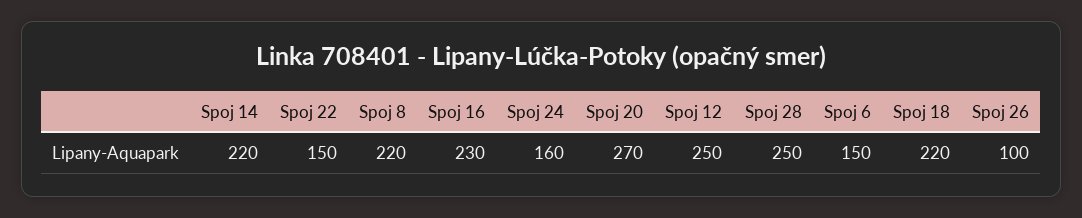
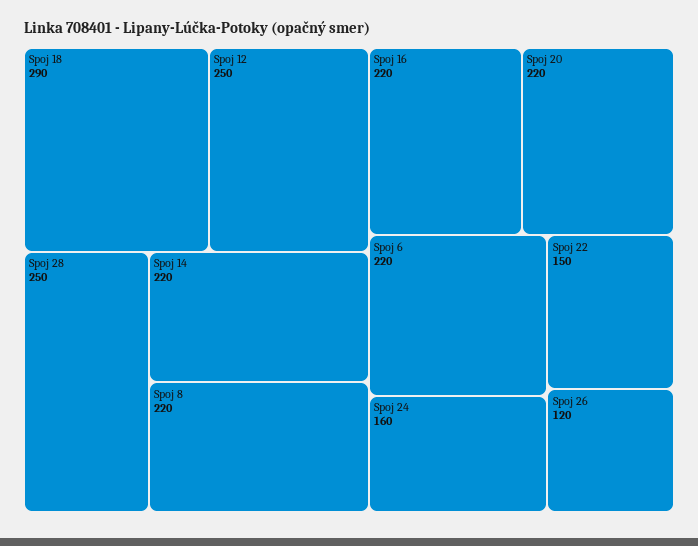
  {
    "Spoj 14": 220,
    "Spoj 22": 150,
    "Spoj 8": 220,
-   "Spoj 16": 230,
+   "Spoj 16": 220,
    "Spoj 24": 160,
-   "Spoj 20": 270,
+   "Spoj 20": 220,
    "Spoj 12": 250,
    "Spoj 28": 250,
-   "Spoj 6": 150,
+   "Spoj 6": 220,
-   "Spoj 18": 220,
+   "Spoj 18": 290,
-   "Spoj 26": 100
+   "Spoj 26": 120
  }

